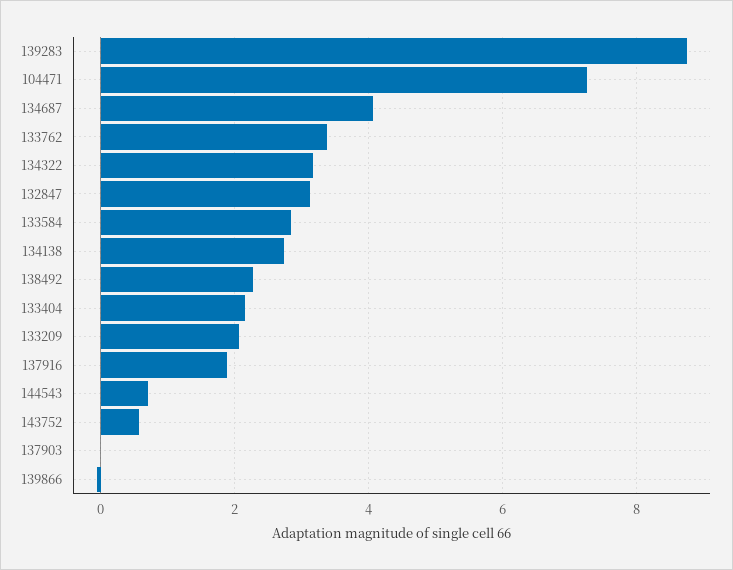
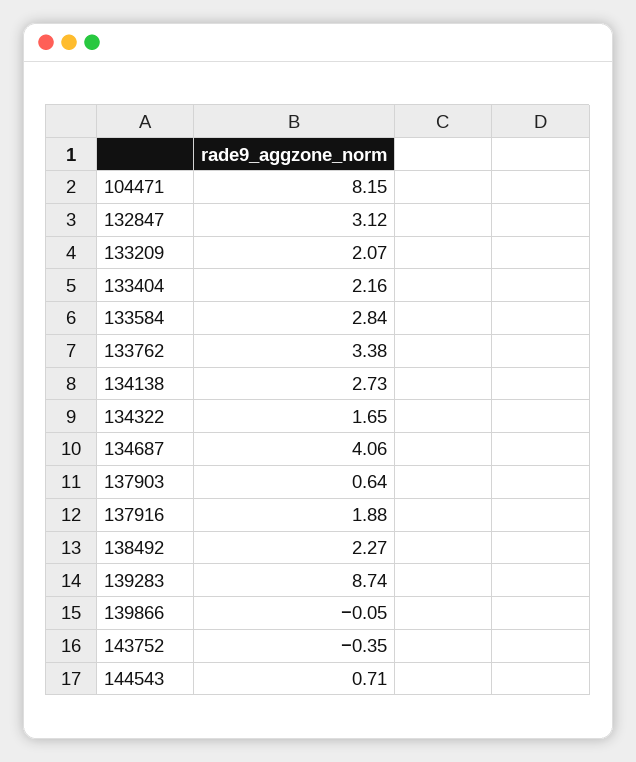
  {
    "139283": 8.74,
-   "104471": 7.2,
+   "104471": 8.15,
    "134687": 4.06,
    "133762": 3.38,
-   "134322": 3.2,
+   "134322": 1.65,
    "132847": 3.12,
    "133584": 2.84,
    "134138": 2.73,
    "138492": 2.27,
    "133404": 2.16,
    "133209": 2.07,
    "137916": 1.88,
    "144543": 0.71,
-   "143752": 0.6,
+   "143752": -0.35,
-   "137903": 0,
+   "137903": 0.64,
    "139866": -0.05
  }

